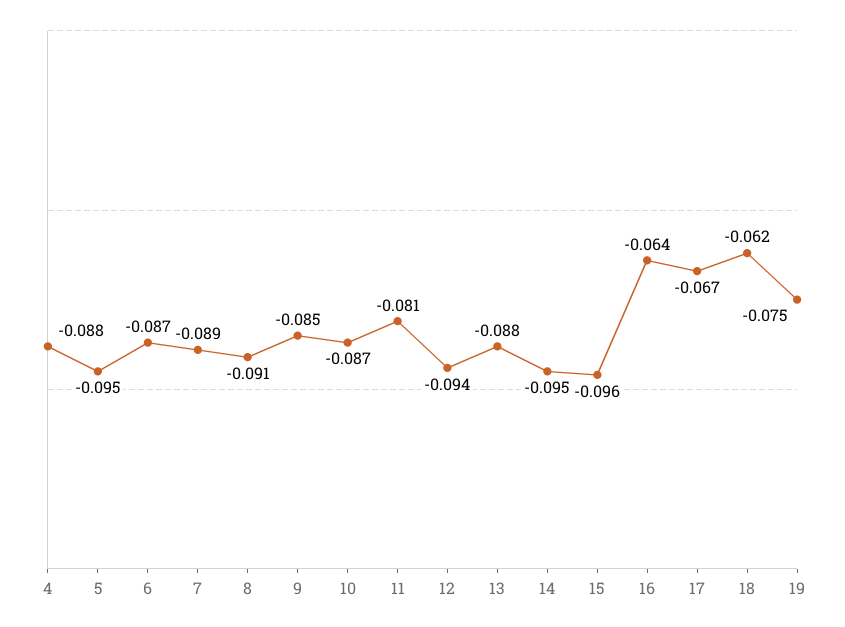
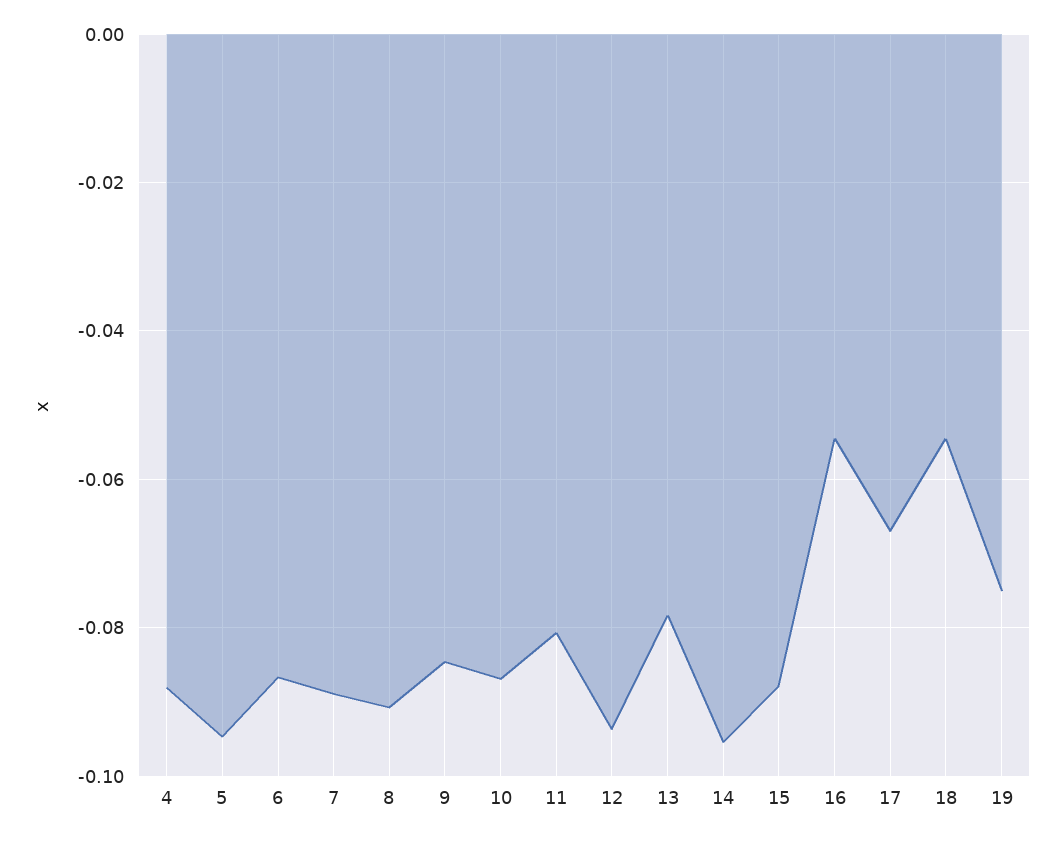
  {
    "4": -0.088,
    "5": -0.095,
    "6": -0.087,
    "7": -0.089,
    "8": -0.091,
    "9": -0.085,
    "10": -0.087,
    "11": -0.081,
    "12": -0.094,
-   "13": -0.088,
+   "13": -0.078,
    "14": -0.095,
-   "15": -0.096,
+   "15": -0.088,
-   "16": -0.064,
+   "16": -0.054,
    "17": -0.067,
-   "18": -0.062,
+   "18": -0.054,
    "19": -0.075
  }

